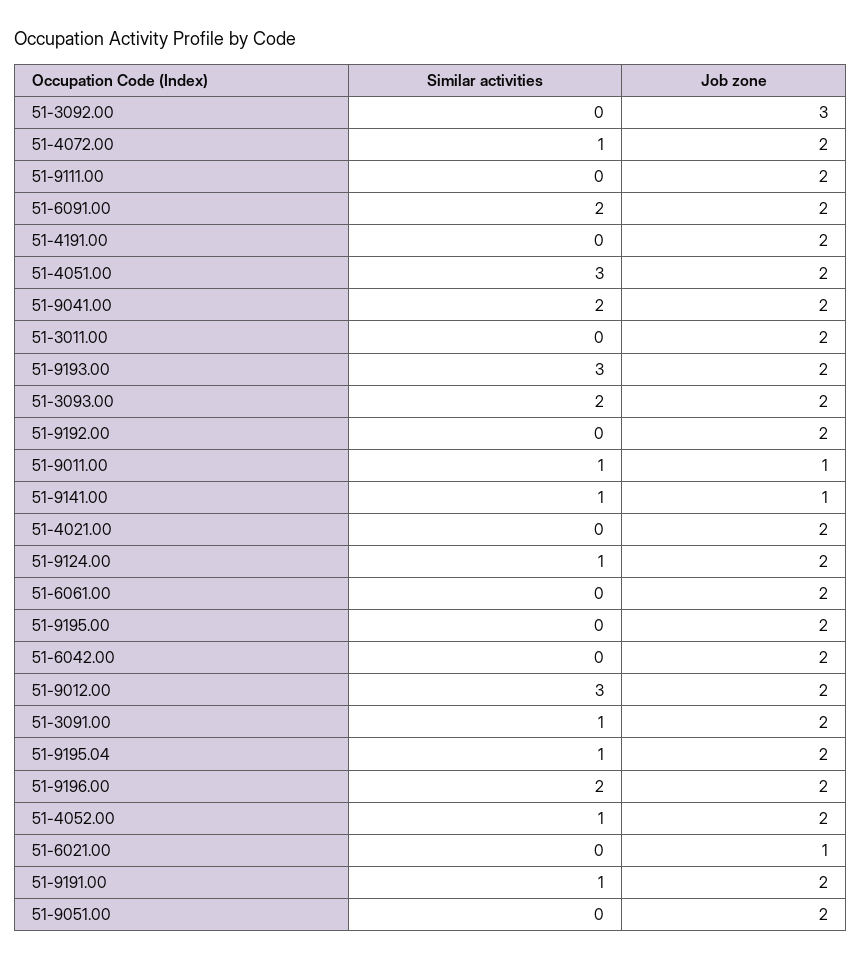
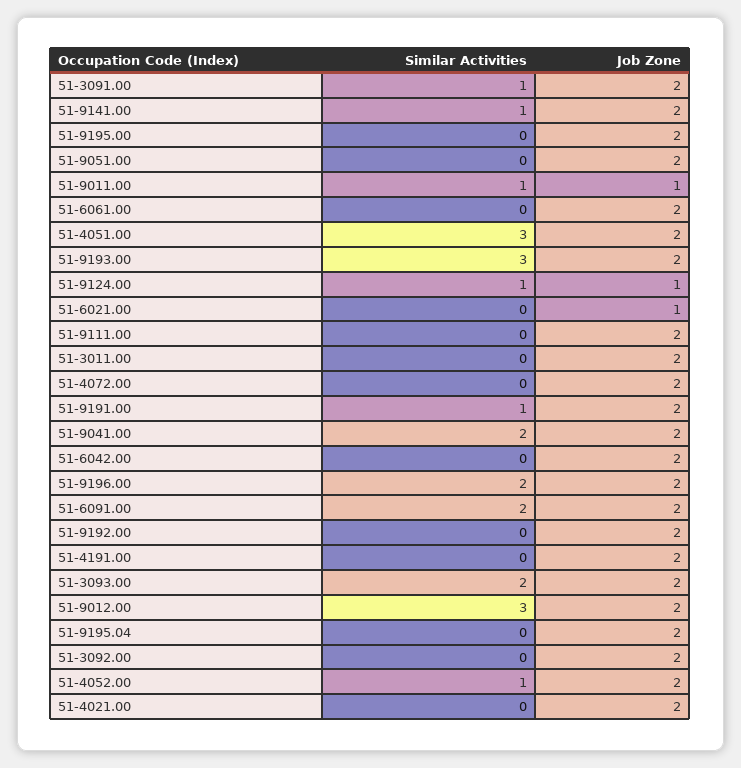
  {
    "Similar activities": {
      "51-3092.00": 0,
-     "51-4072.00": 1,
+     "51-4072.00": 0,
      "51-9111.00": 0,
      "51-6091.00": 2,
      "51-4191.00": 0,
      "51-4051.00": 3,
      "51-9041.00": 2,
      "51-3011.00": 0,
      "51-9193.00": 3,
      "51-3093.00": 2,
      "51-9192.00": 0,
      "51-9011.00": 1,
      "51-9141.00": 1,
      "51-4021.00": 0,
      "51-9124.00": 1,
      "51-6061.00": 0,
      "51-9195.00": 0,
      "51-6042.00": 0,
      "51-9012.00": 3,
      "51-3091.00": 1,
-     "51-9195.04": 1,
+     "51-9195.04": 0,
      "51-9196.00": 2,
      "51-4052.00": 1,
      "51-6021.00": 0,
      "51-9191.00": 1,
      "51-9051.00": 0
    },
    "Job zone": {
-     "51-3092.00": 3,
+     "51-3092.00": 2,
      "51-4072.00": 2,
      "51-9111.00": 2,
      "51-6091.00": 2,
      "51-4191.00": 2,
      "51-4051.00": 2,
      "51-9041.00": 2,
      "51-3011.00": 2,
      "51-9193.00": 2,
      "51-3093.00": 2,
      "51-9192.00": 2,
      "51-9011.00": 1,
-     "51-9141.00": 1,
+     "51-9141.00": 2,
      "51-4021.00": 2,
-     "51-9124.00": 2,
+     "51-9124.00": 1,
      "51-6061.00": 2,
      "51-9195.00": 2,
      "51-6042.00": 2,
      "51-9012.00": 2,
      "51-3091.00": 2,
      "51-9195.04": 2,
      "51-9196.00": 2,
      "51-4052.00": 2,
      "51-6021.00": 1,
      "51-9191.00": 2,
      "51-9051.00": 2
    }
  }

